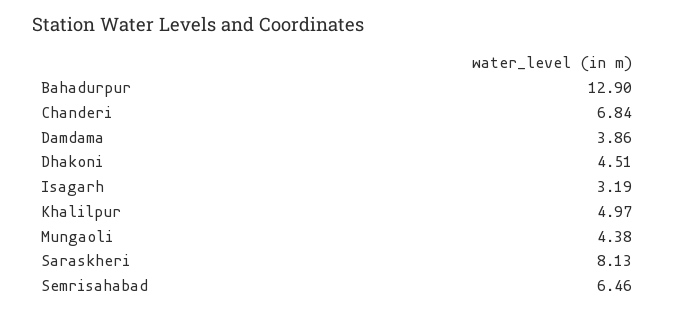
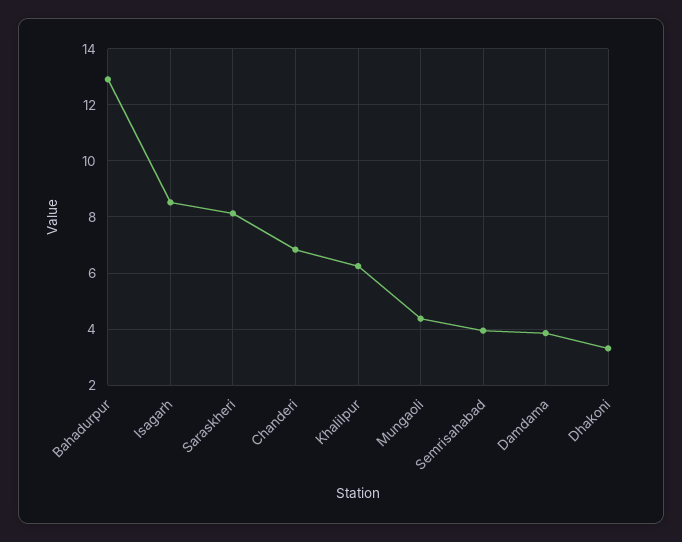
  {
    "Bahadurpur": 12.9,
    "Chanderi": 6.84,
    "Damdama": 3.86,
-   "Dhakoni": 4.51,
+   "Dhakoni": 3.25,
-   "Isagarh": 3.19,
+   "Isagarh": 8.5,
-   "Khalilpur": 4.97,
+   "Khalilpur": 6.25,
    "Mungaoli": 4.38,
    "Saraskheri": 8.13,
-   "Semrisahabad": 6.46
+   "Semrisahabad": 4
  }

